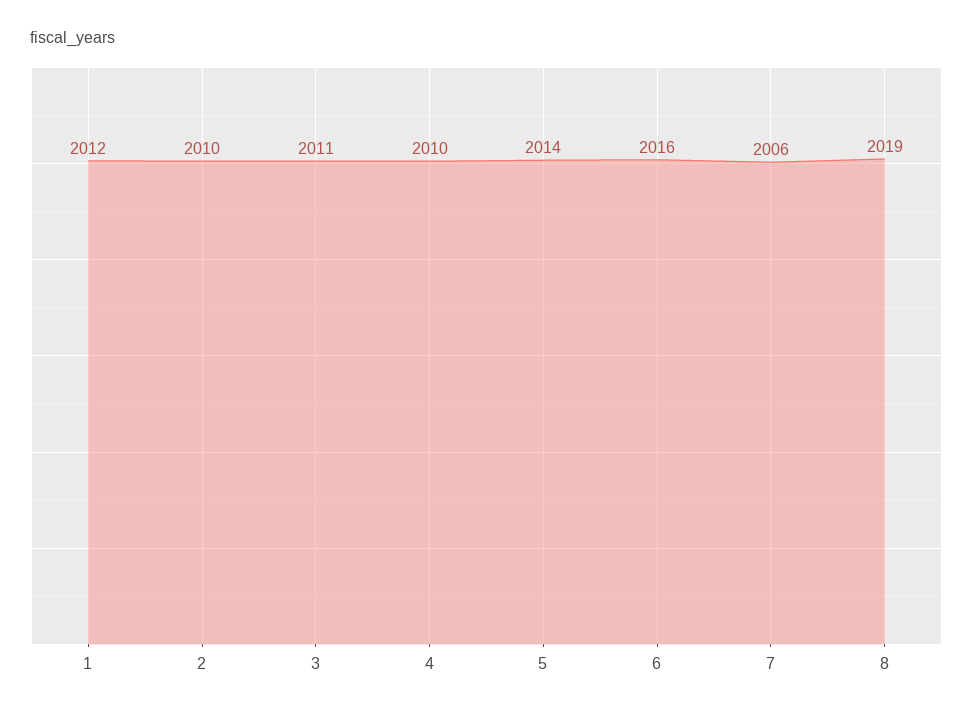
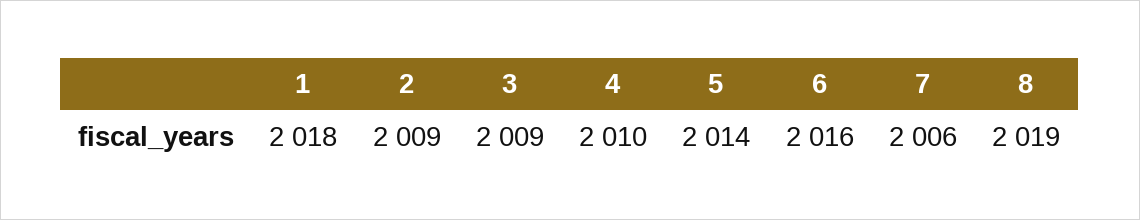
  {
-   "1": 2012,
+   "1": 2018,
-   "2": 2010,
+   "2": 2009,
-   "3": 2011,
+   "3": 2009,
    "4": 2010,
    "5": 2014,
    "6": 2016,
    "7": 2006,
    "8": 2019
  }

